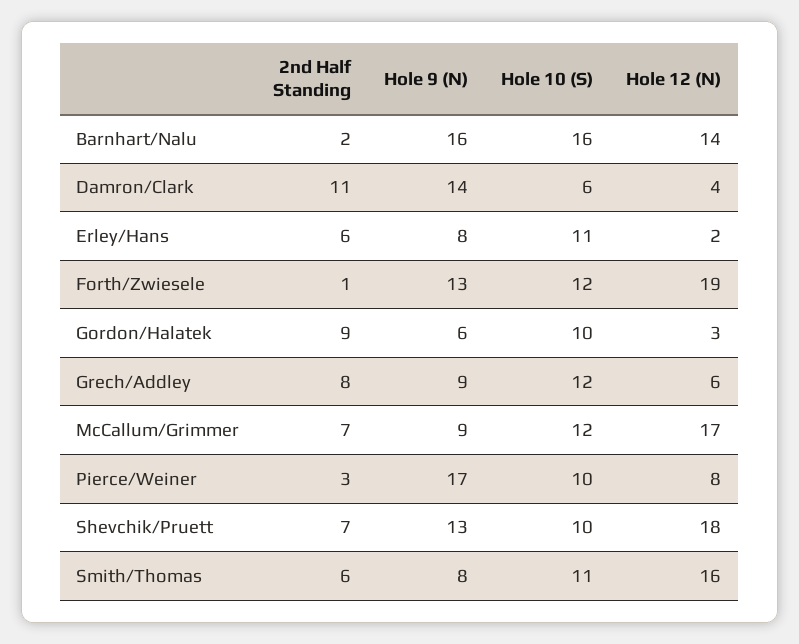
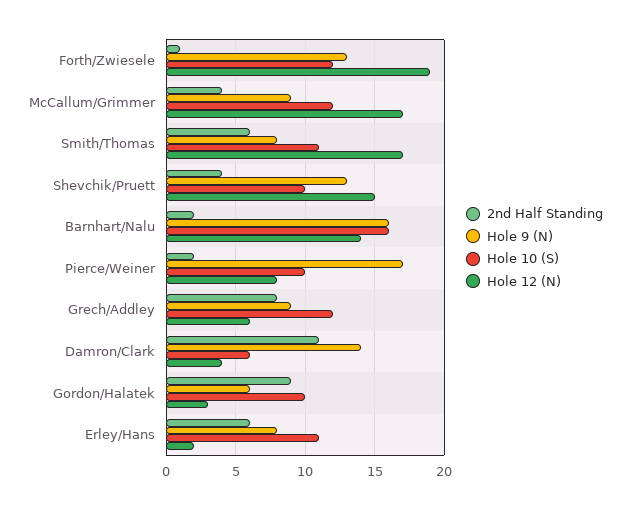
  {
    "2nd Half Standing": {
      "Barnhart/Nalu": 2,
      "Damron/Clark": 11,
      "Erley/Hans": 6,
      "Forth/Zwiesele": 1,
      "Gordon/Halatek": 9,
      "Grech/Addley": 8,
-     "McCallum/Grimmer": 7,
+     "McCallum/Grimmer": 4,
-     "Pierce/Weiner": 3,
+     "Pierce/Weiner": 2,
-     "Shevchik/Pruett": 7,
+     "Shevchik/Pruett": 4,
      "Smith/Thomas": 6
    },
    "Hole 9 (N)": {
      "Barnhart/Nalu": 16,
      "Damron/Clark": 14,
      "Erley/Hans": 8,
      "Forth/Zwiesele": 13,
      "Gordon/Halatek": 6,
      "Grech/Addley": 9,
      "McCallum/Grimmer": 9,
      "Pierce/Weiner": 17,
      "Shevchik/Pruett": 13,
      "Smith/Thomas": 8
    },
    "Hole 10 (S)": {
      "Barnhart/Nalu": 16,
      "Damron/Clark": 6,
      "Erley/Hans": 11,
      "Forth/Zwiesele": 12,
      "Gordon/Halatek": 10,
      "Grech/Addley": 12,
      "McCallum/Grimmer": 12,
      "Pierce/Weiner": 10,
      "Shevchik/Pruett": 10,
      "Smith/Thomas": 11
    },
    "Hole 12 (N)": {
      "Barnhart/Nalu": 14,
      "Damron/Clark": 4,
      "Erley/Hans": 2,
      "Forth/Zwiesele": 19,
      "Gordon/Halatek": 3,
      "Grech/Addley": 6,
      "McCallum/Grimmer": 17,
      "Pierce/Weiner": 8,
-     "Shevchik/Pruett": 18,
+     "Shevchik/Pruett": 15,
-     "Smith/Thomas": 16
+     "Smith/Thomas": 17
    }
  }

